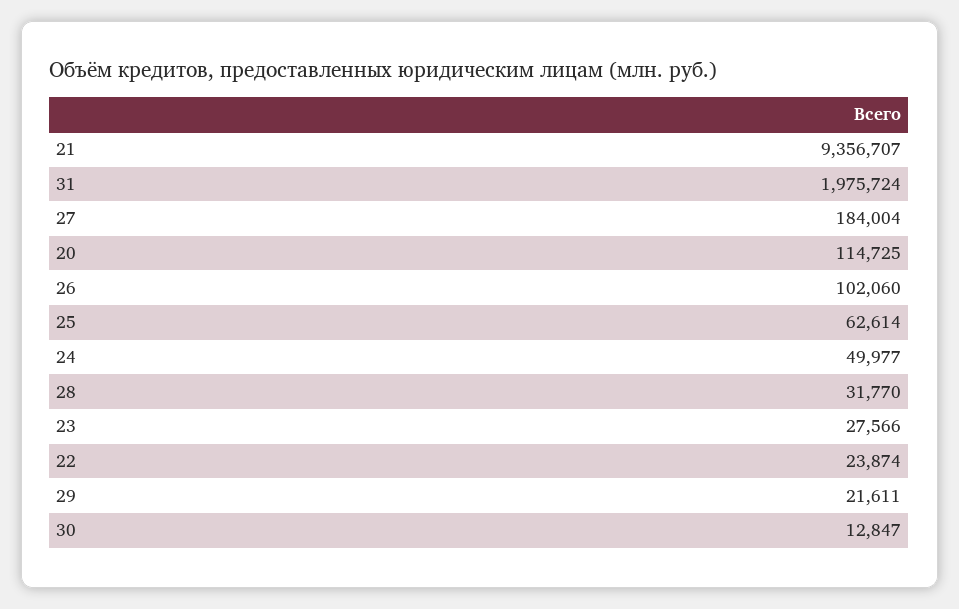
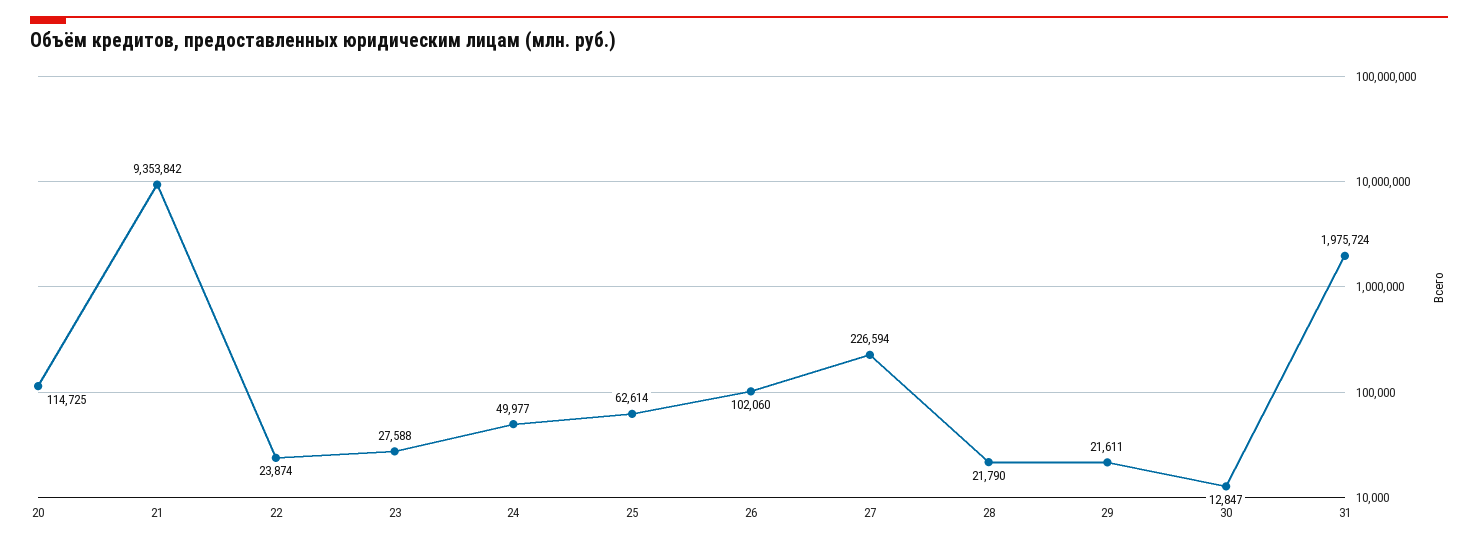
  {
-   "21": 9356707,
+   "21": 9353842,
    "31": 1975724,
-   "27": 184004,
+   "27": 226594,
    "20": 114725,
    "26": 102060,
    "25": 62614,
    "24": 49977,
-   "28": 31770,
+   "28": 21790,
-   "23": 27566,
+   "23": 27588,
    "22": 23874,
    "29": 21611,
    "30": 12847
  }

